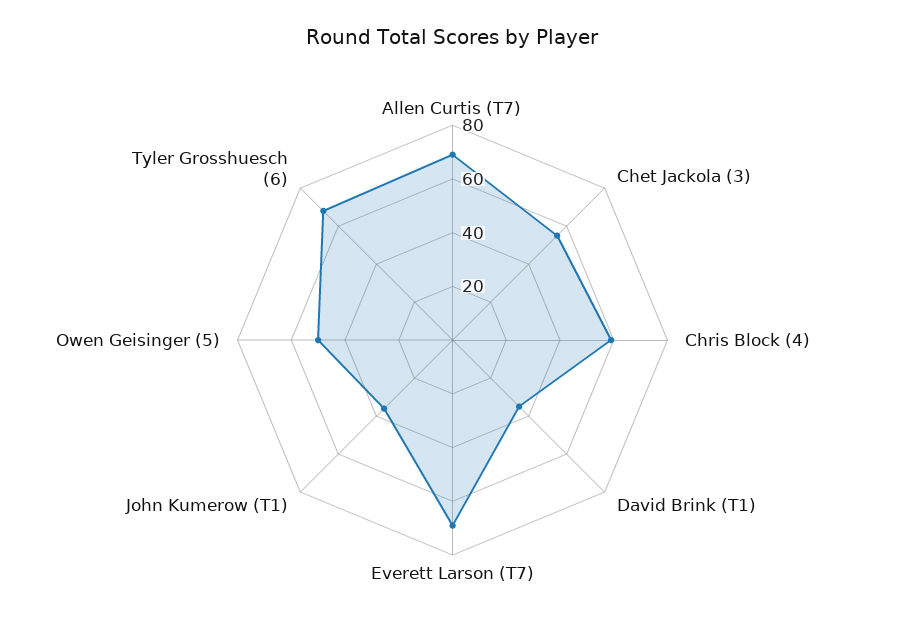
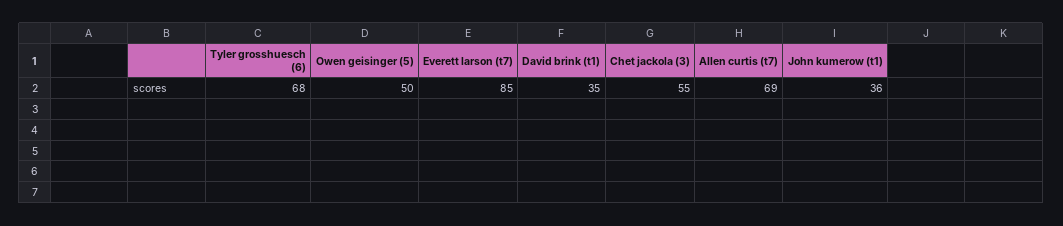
  {
    "Allen Curtis (T7)": 69,
    "Chet Jackola (3)": 55,
-   "Chris Block (4)": 60,
    "David Brink (T1)": 35,
-   "Everett Larson (T7)": 70,
+   "Everett Larson (T7)": 85,
    "John Kumerow (T1)": 36,
    "Owen Geisinger (5)": 50,
    "Tyler Grosshuesch (6)": 68
  }

